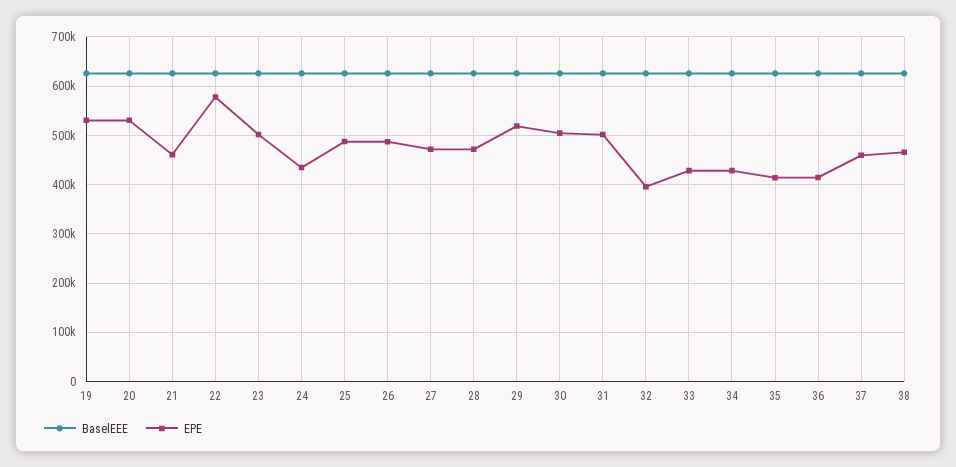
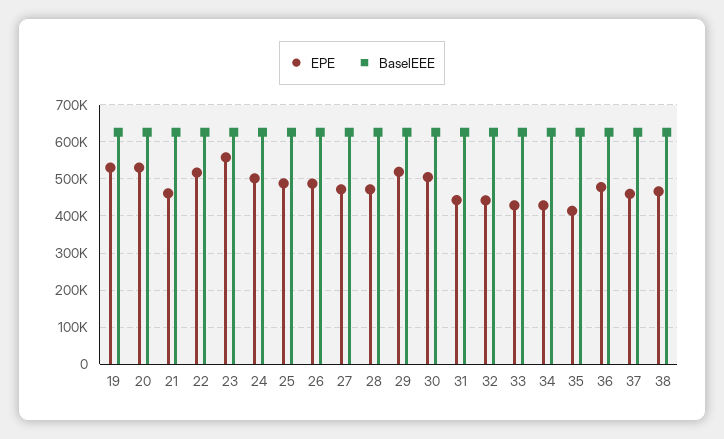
  {
    "BaselEEE": {
      "19": 620000,
      "20": 620000,
      "21": 620000,
      "22": 620000,
      "23": 620000,
      "24": 620000,
      "25": 620000,
      "26": 620000,
      "27": 620000,
      "28": 620000,
      "29": 620000,
      "30": 620000,
      "31": 620000,
      "32": 620000,
      "33": 620000,
      "34": 620000,
      "35": 620000,
      "36": 620000,
      "37": 620000,
      "38": 620000
    },
    "EPE": {
      "19": 540000,
      "20": 540000,
      "21": 460000,
-     "22": 580000,
+     "22": 520000,
-     "23": 500000,
+     "23": 560000,
-     "24": 440000,
+     "24": 500000,
      "25": 480000,
      "26": 480000,
      "27": 480000,
      "28": 480000,
      "29": 520000,
      "30": 500000,
-     "31": 500000,
+     "31": 440000,
-     "32": 400000,
+     "32": 440000,
      "33": 420000,
      "34": 420000,
      "35": 420000,
-     "36": 420000,
+     "36": 480000,
      "37": 460000,
      "38": 460000
    }
  }

